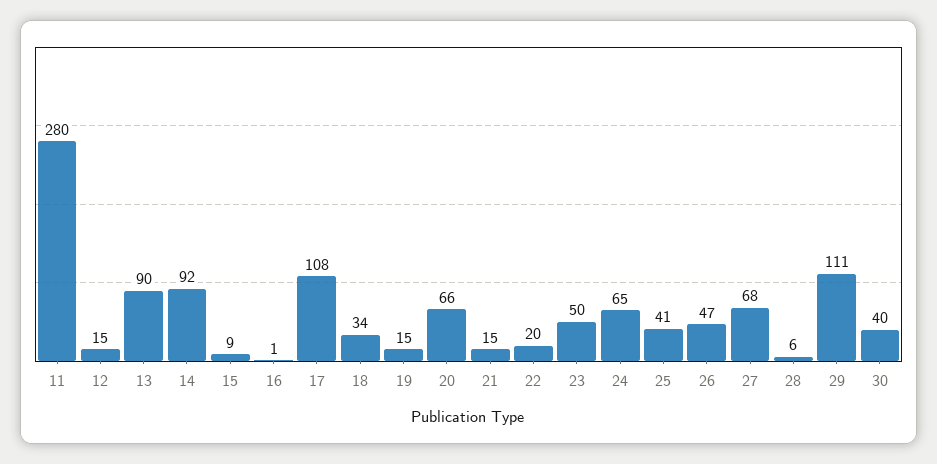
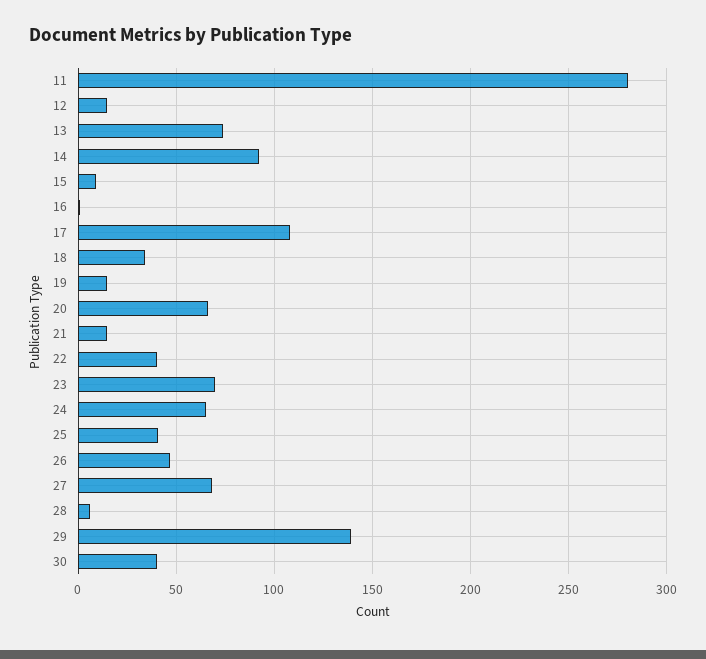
  {
    "11": 280,
    "12": 15,
-   "13": 90,
+   "13": 75,
    "14": 92,
    "15": 9,
    "16": 1,
    "17": 108,
    "18": 34,
    "19": 15,
    "20": 66,
    "21": 15,
-   "22": 20,
+   "22": 40,
-   "23": 50,
+   "23": 70,
    "24": 65,
    "25": 41,
    "26": 47,
    "27": 68,
    "28": 6,
-   "29": 111,
+   "29": 140,
    "30": 40
  }

